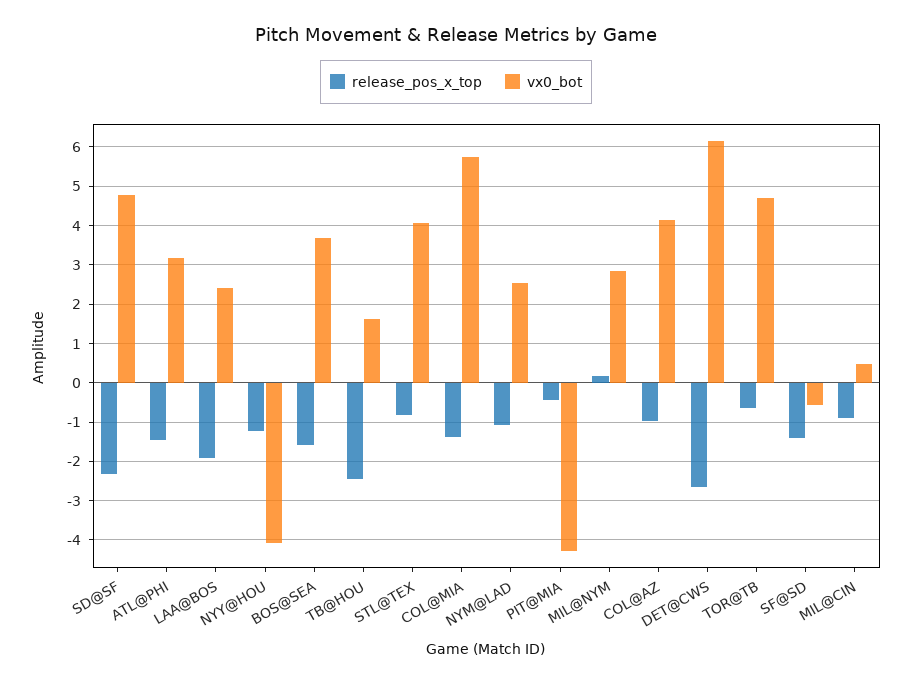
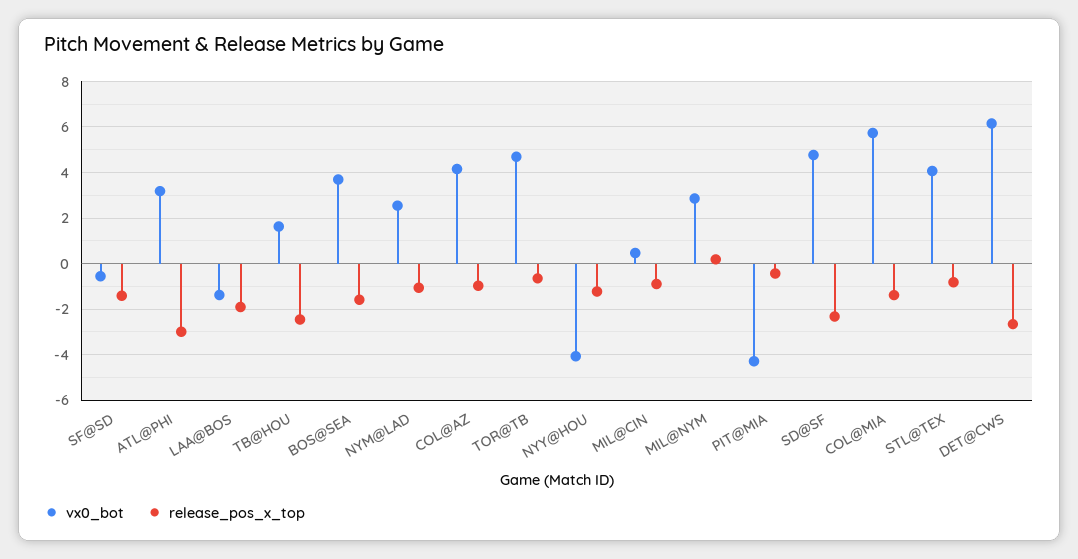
  {
    "release_pos_x_top": {
      "SD@SF": -2.4,
-     "ATL@PHI": -1.4,
+     "ATL@PHI": -3,
      "LAA@BOS": -2,
      "NYY@HOU": -1.2,
      "BOS@SEA": -1.6,
      "TB@HOU": -2.4,
      "STL@TEX": -0.8,
      "COL@MIA": -1.4,
      "NYM@LAD": -1,
      "PIT@MIA": -0.4,
      "MIL@NYM": 0.2,
      "COL@AZ": -1,
      "DET@CWS": -2.6,
      "TOR@TB": -0.6,
      "SF@SD": -1.4,
      "MIL@CIN": -0.8
    },
    "vx0_bot": {
      "SD@SF": 4.8,
      "ATL@PHI": 3.2,
-     "LAA@BOS": 2.4,
+     "LAA@BOS": -1.5,
      "NYY@HOU": -4,
      "BOS@SEA": 3.6,
      "TB@HOU": 1.6,
      "STL@TEX": 4,
      "COL@MIA": 5.8,
      "NYM@LAD": 2.6,
      "PIT@MIA": -4.2,
      "MIL@NYM": 2.8,
      "COL@AZ": 4.2,
      "DET@CWS": 6.2,
      "TOR@TB": 4.6,
      "SF@SD": -0.6,
      "MIL@CIN": 0.4
    }
  }

